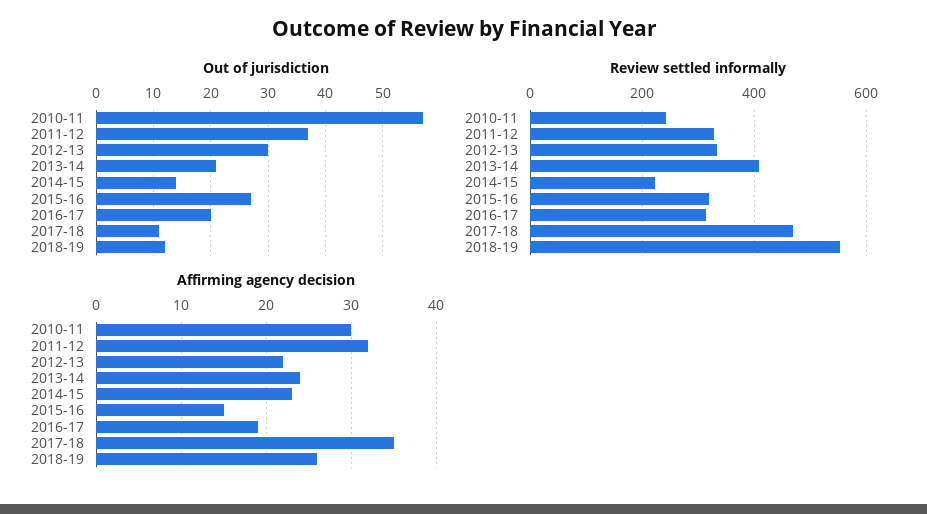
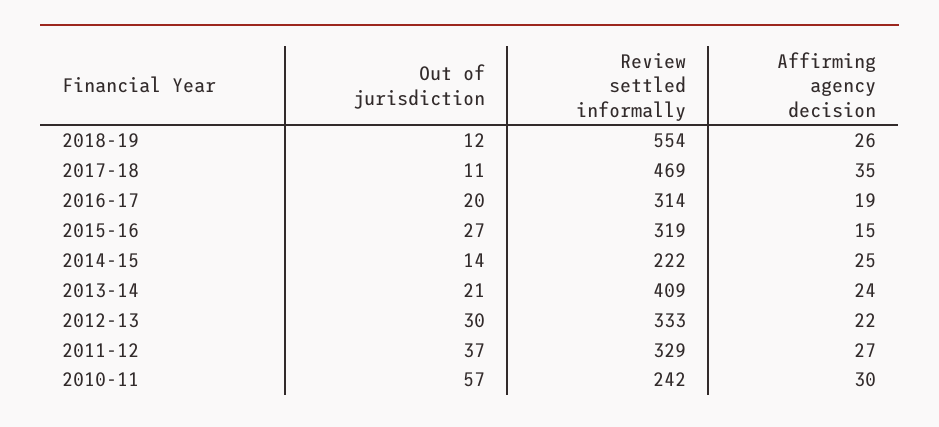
  {
    "Out of jurisdiction": {
      "2010-11": 57,
      "2011-12": 37,
      "2012-13": 30,
      "2013-14": 21,
      "2014-15": 14,
      "2015-16": 27,
      "2016-17": 20,
      "2017-18": 11,
      "2018-19": 12
    },
    "Review settled informally": {
      "2010-11": 242,
      "2011-12": 329,
      "2012-13": 333,
      "2013-14": 409,
      "2014-15": 222,
      "2015-16": 319,
      "2016-17": 314,
      "2017-18": 469,
      "2018-19": 554
    },
    "Affirming agency decision": {
      "2010-11": 30,
-     "2011-12": 32,
+     "2011-12": 27,
      "2012-13": 22,
      "2013-14": 24,
-     "2014-15": 23,
+     "2014-15": 25,
      "2015-16": 15,
      "2016-17": 19,
      "2017-18": 35,
      "2018-19": 26
    }
  }

